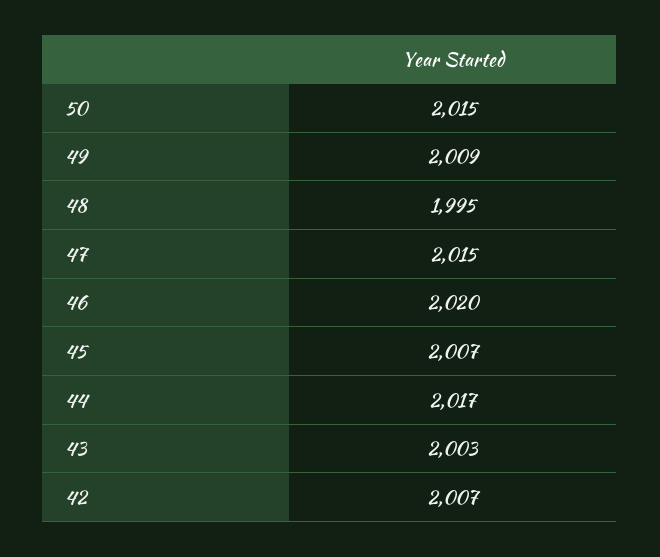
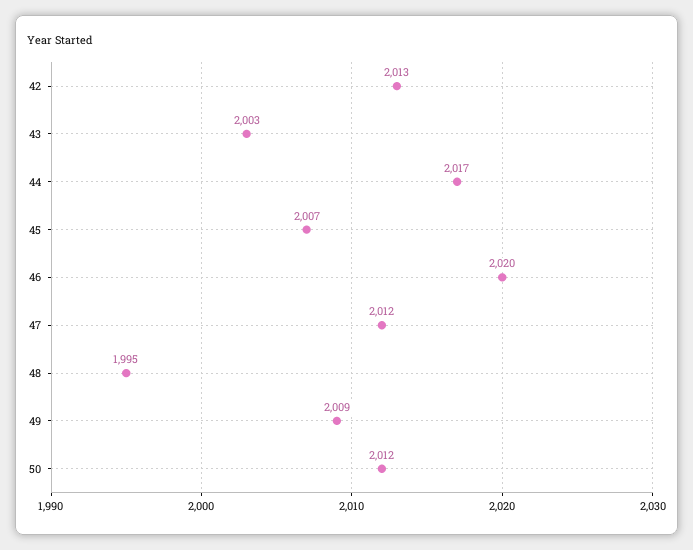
  {
-   "50": 2015,
+   "50": 2012,
    "49": 2009,
    "48": 1995,
-   "47": 2015,
+   "47": 2012,
    "46": 2020,
    "45": 2007,
    "44": 2017,
    "43": 2003,
-   "42": 2007
+   "42": 2013
  }

